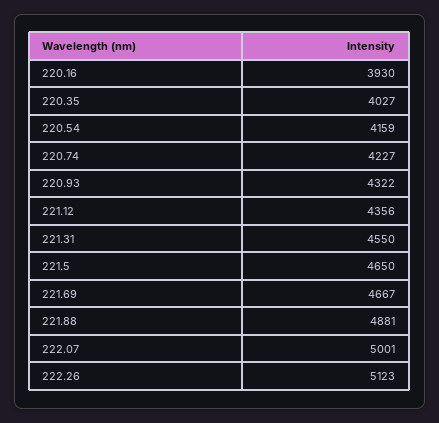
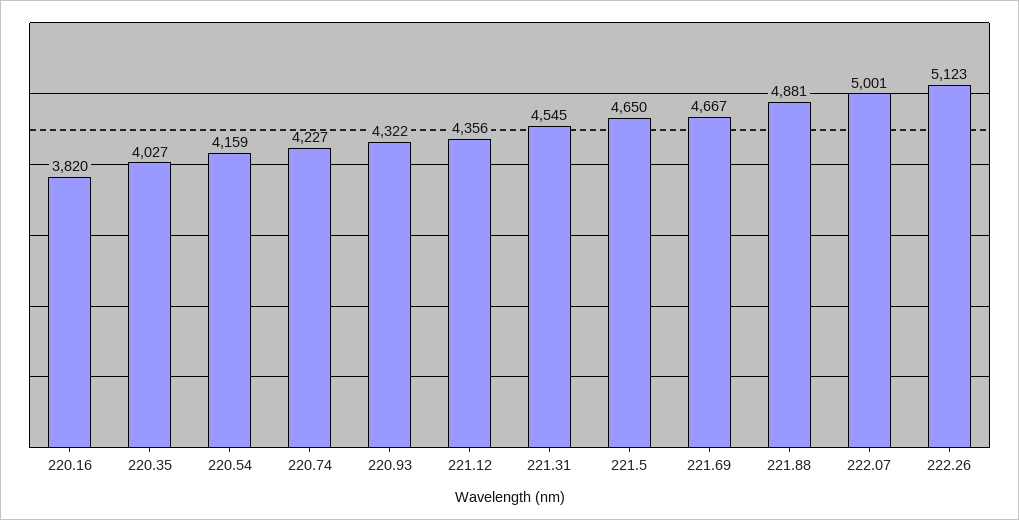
  {
-   "220.16": 3930,
+   "220.16": 3820,
    "220.35": 4027,
    "220.54": 4159,
    "220.74": 4227,
    "220.93": 4322,
    "221.12": 4356,
-   "221.31": 4550,
+   "221.31": 4545,
    "221.5": 4650,
    "221.69": 4667,
    "221.88": 4881,
    "222.07": 5001,
    "222.26": 5123
  }

